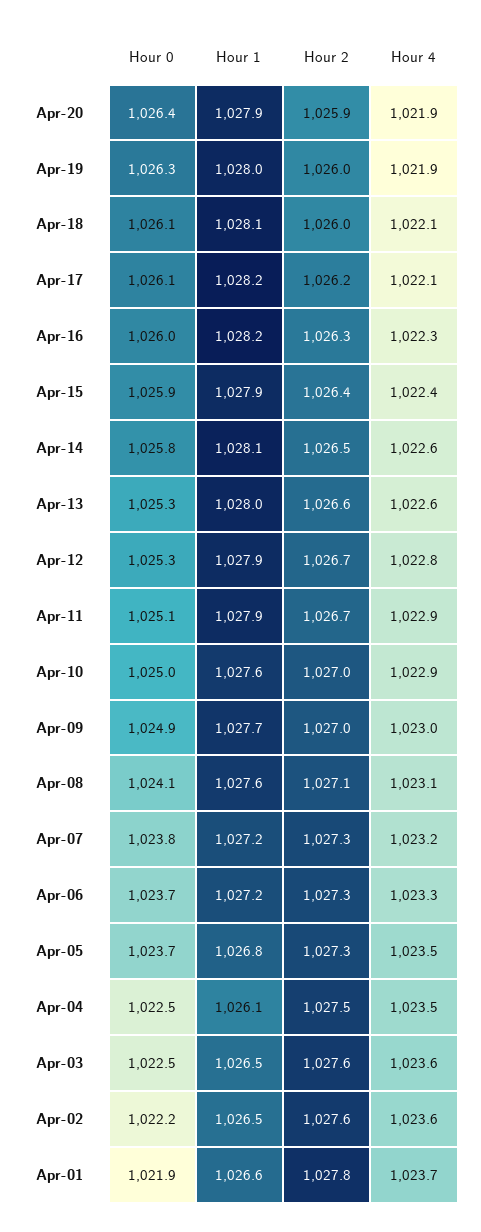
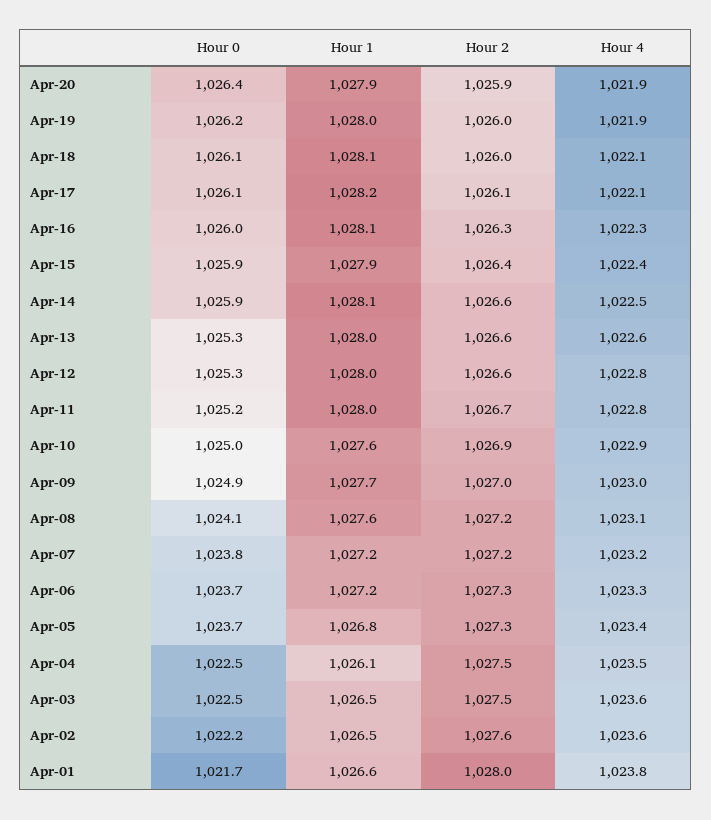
  {
    "Hour 0": {
      "Apr-20": 1026.4,
-     "Apr-19": 1026.3,
+     "Apr-19": 1026.2,
      "Apr-18": 1026.1,
      "Apr-17": 1026.1,
      "Apr-16": 1026,
      "Apr-15": 1025.9,
-     "Apr-14": 1025.8,
+     "Apr-14": 1025.9,
      "Apr-13": 1025.3,
      "Apr-12": 1025.3,
-     "Apr-11": 1025.1,
+     "Apr-11": 1025.2,
      "Apr-10": 1025,
      "Apr-09": 1024.9,
      "Apr-08": 1024.1,
      "Apr-07": 1023.8,
      "Apr-06": 1023.7,
      "Apr-05": 1023.7,
      "Apr-04": 1022.5,
      "Apr-03": 1022.5,
      "Apr-02": 1022.2,
-     "Apr-01": 1021.9
+     "Apr-01": 1021.7
    },
    "Hour 1": {
      "Apr-20": 1027.9,
      "Apr-19": 1028,
      "Apr-18": 1028.1,
      "Apr-17": 1028.2,
-     "Apr-16": 1028.2,
+     "Apr-16": 1028.1,
      "Apr-15": 1027.9,
      "Apr-14": 1028.1,
      "Apr-13": 1028,
-     "Apr-12": 1027.9,
+     "Apr-12": 1028,
-     "Apr-11": 1027.9,
+     "Apr-11": 1028,
      "Apr-10": 1027.6,
      "Apr-09": 1027.7,
      "Apr-08": 1027.6,
      "Apr-07": 1027.2,
      "Apr-06": 1027.2,
      "Apr-05": 1026.8,
      "Apr-04": 1026.1,
      "Apr-03": 1026.5,
      "Apr-02": 1026.5,
      "Apr-01": 1026.6
    },
    "Hour 2": {
      "Apr-20": 1025.9,
      "Apr-19": 1026,
      "Apr-18": 1026,
-     "Apr-17": 1026.2,
+     "Apr-17": 1026.1,
      "Apr-16": 1026.3,
      "Apr-15": 1026.4,
-     "Apr-14": 1026.5,
+     "Apr-14": 1026.6,
      "Apr-13": 1026.6,
-     "Apr-12": 1026.7,
+     "Apr-12": 1026.6,
      "Apr-11": 1026.7,
-     "Apr-10": 1027,
+     "Apr-10": 1026.9,
      "Apr-09": 1027,
-     "Apr-08": 1027.1,
+     "Apr-08": 1027.2,
-     "Apr-07": 1027.3,
+     "Apr-07": 1027.2,
      "Apr-06": 1027.3,
      "Apr-05": 1027.3,
      "Apr-04": 1027.5,
-     "Apr-03": 1027.6,
+     "Apr-03": 1027.5,
      "Apr-02": 1027.6,
-     "Apr-01": 1027.8
+     "Apr-01": 1028
    },
    "Hour 4": {
      "Apr-20": 1021.9,
      "Apr-19": 1021.9,
      "Apr-18": 1022.1,
      "Apr-17": 1022.1,
      "Apr-16": 1022.3,
      "Apr-15": 1022.4,
-     "Apr-14": 1022.6,
+     "Apr-14": 1022.5,
      "Apr-13": 1022.6,
      "Apr-12": 1022.8,
-     "Apr-11": 1022.9,
+     "Apr-11": 1022.8,
      "Apr-10": 1022.9,
      "Apr-09": 1023,
      "Apr-08": 1023.1,
      "Apr-07": 1023.2,
      "Apr-06": 1023.3,
-     "Apr-05": 1023.5,
+     "Apr-05": 1023.4,
      "Apr-04": 1023.5,
      "Apr-03": 1023.6,
      "Apr-02": 1023.6,
-     "Apr-01": 1023.7
+     "Apr-01": 1023.8
    }
  }

